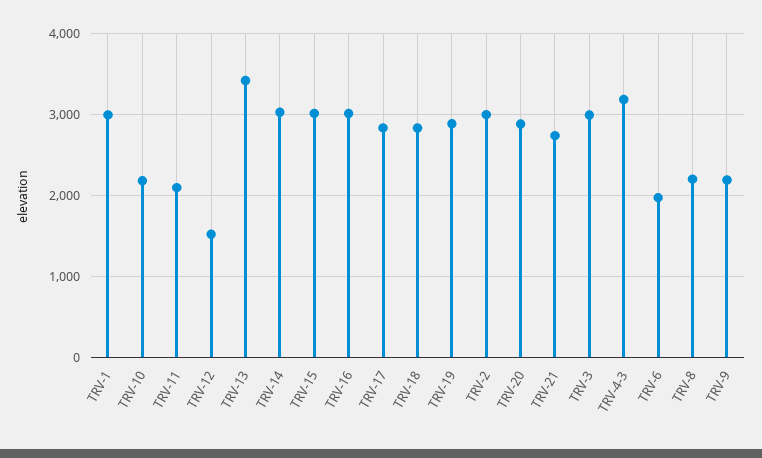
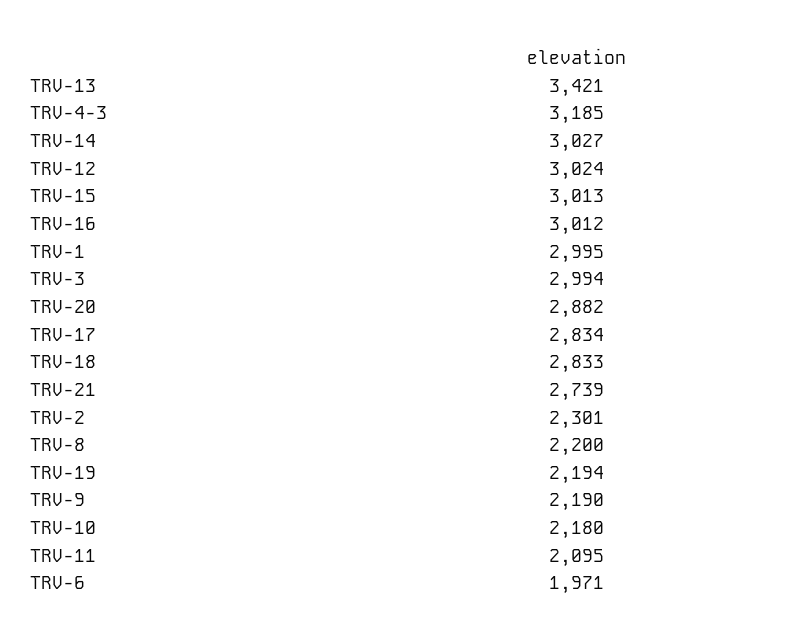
  {
    "TRV-1": 2995,
    "TRV-10": 2180,
    "TRV-11": 2095,
-   "TRV-12": 1500,
+   "TRV-12": 3024,
    "TRV-13": 3421,
    "TRV-14": 3027,
    "TRV-15": 3013,
    "TRV-16": 3012,
    "TRV-17": 2834,
    "TRV-18": 2833,
-   "TRV-19": 2900,
+   "TRV-19": 2194,
-   "TRV-2": 3000,
+   "TRV-2": 2301,
    "TRV-20": 2882,
    "TRV-21": 2739,
    "TRV-3": 2994,
    "TRV-4-3": 3185,
    "TRV-6": 1971,
    "TRV-8": 2200,
    "TRV-9": 2190
  }

